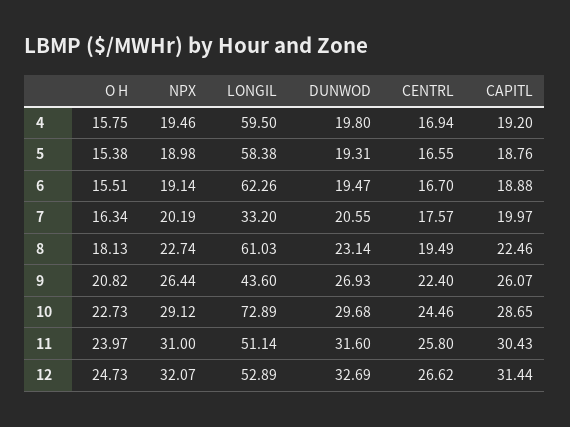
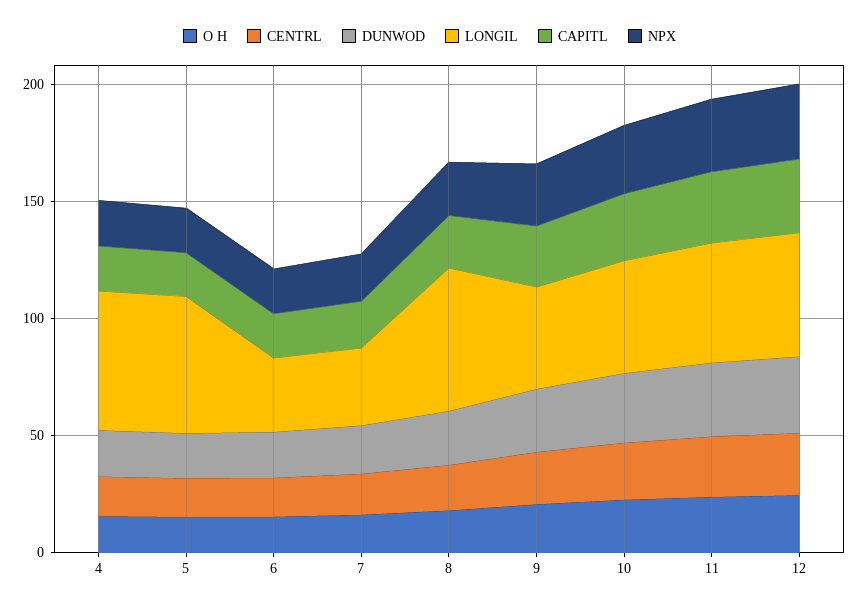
  {
    "O H": {
      "4": 15.75,
      "5": 15.38,
      "6": 15.51,
      "7": 16.34,
      "8": 18.13,
      "9": 20.82,
      "10": 22.73,
      "11": 23.97,
      "12": 24.73
    },
    "NPX": {
      "4": 19.46,
      "5": 18.98,
      "6": 19.14,
      "7": 20.19,
      "8": 22.74,
      "9": 26.44,
      "10": 29.12,
      "11": 31,
      "12": 32.07
    },
    "LONGIL": {
      "4": 59.5,
      "5": 58.38,
-     "6": 62.26,
+     "6": 30,
      "7": 33.2,
      "8": 61.03,
      "9": 43.6,
-     "10": 72.89,
+     "10": 50,
      "11": 51.14,
      "12": 52.89
    },
    "DUNWOD": {
      "4": 19.8,
      "5": 19.31,
      "6": 19.47,
      "7": 20.55,
      "8": 23.14,
      "9": 26.93,
      "10": 29.68,
      "11": 31.6,
      "12": 32.69
    },
    "CENTRL": {
      "4": 16.94,
      "5": 16.55,
      "6": 16.7,
      "7": 17.57,
      "8": 19.49,
      "9": 22.4,
      "10": 24.46,
      "11": 25.8,
      "12": 26.62
    },
    "CAPITL": {
      "4": 19.2,
      "5": 18.76,
      "6": 18.88,
      "7": 19.97,
      "8": 22.46,
      "9": 26.07,
      "10": 28.65,
      "11": 30.43,
      "12": 31.44
    }
  }

